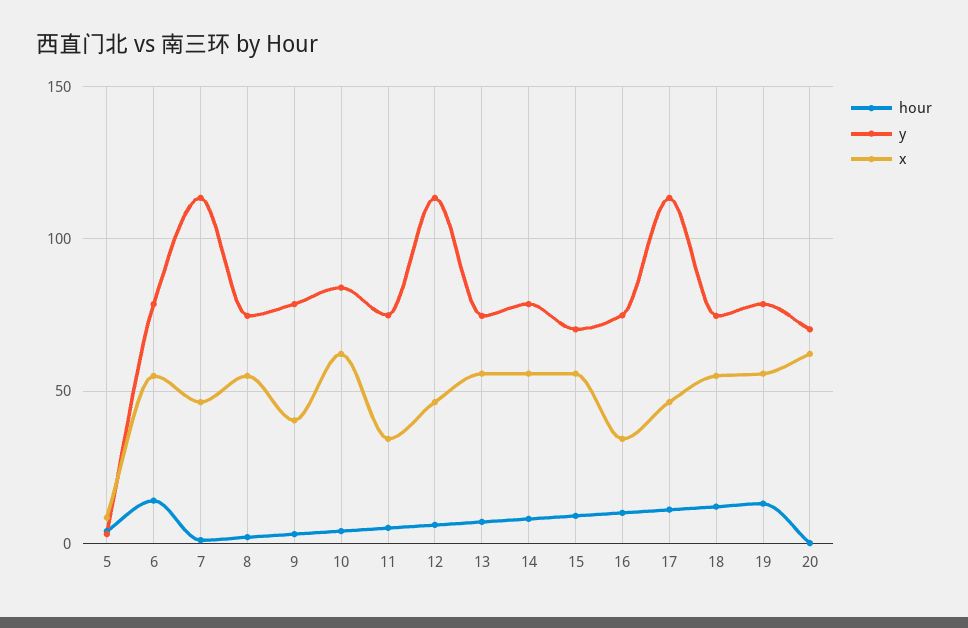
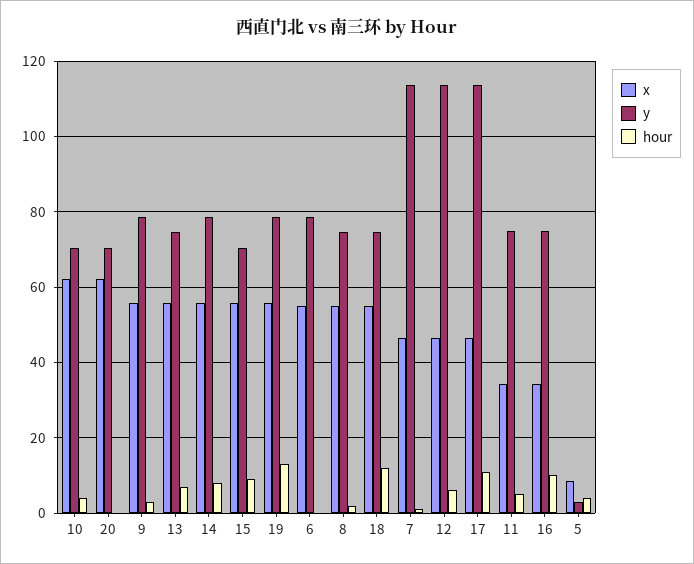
  {
    "hour": {
      "5": 4,
-     "6": 15,
+     "6": 0,
      "7": 2,
      "8": 2,
      "9": 4,
      "10": 4,
      "11": 6,
      "12": 6,
      "13": 8,
      "14": 8,
      "15": 10,
      "16": 10,
      "17": 12,
      "18": 12,
      "19": 14,
      "20": 0
    },
    "y": {
      "5": 4,
      "6": 78,
      "7": 114,
      "8": 74,
      "9": 78,
-     "10": 85,
+     "10": 70,
      "11": 74,
      "12": 114,
      "13": 74,
      "14": 78,
      "15": 70,
      "16": 74,
      "17": 114,
      "18": 74,
      "19": 78,
      "20": 70
    },
    "x": {
      "5": 8,
      "6": 56,
      "7": 46,
      "8": 56,
-     "9": 40,
+     "9": 56,
      "10": 62,
      "11": 34,
      "12": 46,
      "13": 56,
      "14": 56,
      "15": 56,
      "16": 34,
      "17": 46,
      "18": 56,
      "19": 56,
      "20": 62
    }
  }

